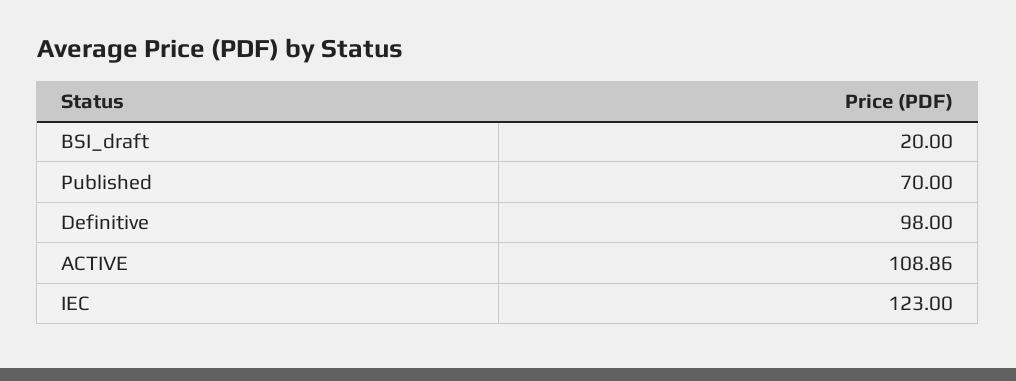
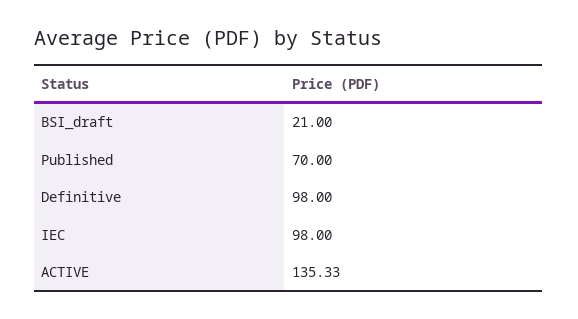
  {
-   "BSI_draft": 20,
+   "BSI_draft": 21,
    "Published": 70,
    "Definitive": 98,
-   "ACTIVE": 108.86,
+   "ACTIVE": 135.33,
-   "IEC": 123
+   "IEC": 98
  }

